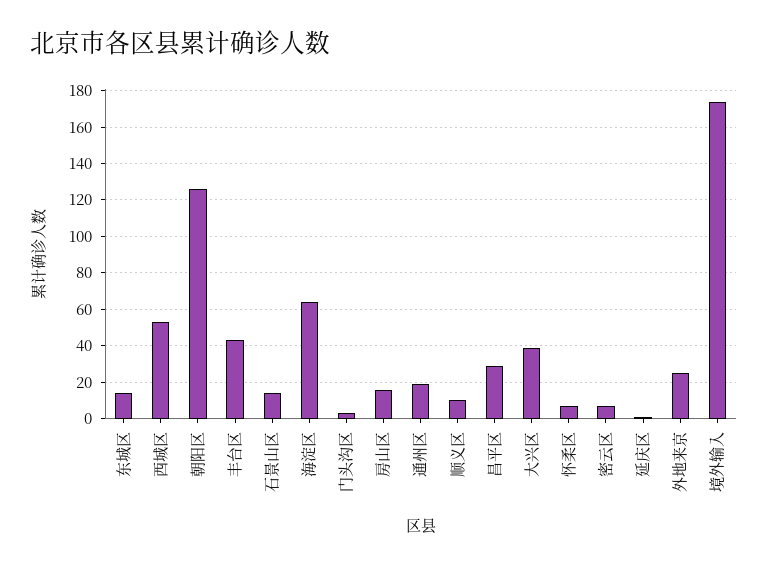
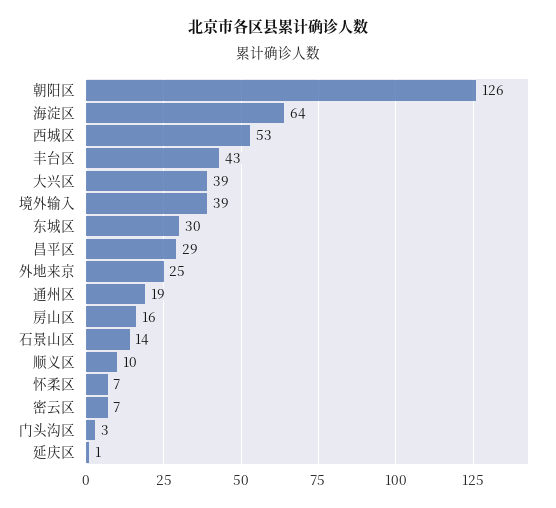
  {
-   "东城区": 15,
+   "东城区": 30,
    "西城区": 53,
    "朝阳区": 126,
    "丰台区": 43,
    "石景山区": 14,
    "海淀区": 64,
    "门头沟区": 3,
    "房山区": 16,
    "通州区": 19,
    "顺义区": 10,
    "昌平区": 29,
    "大兴区": 39,
    "怀柔区": 7,
    "密云区": 7,
    "延庆区": 1,
    "外地来京": 25,
-   "境外输入": 175
+   "境外输入": 39
  }

